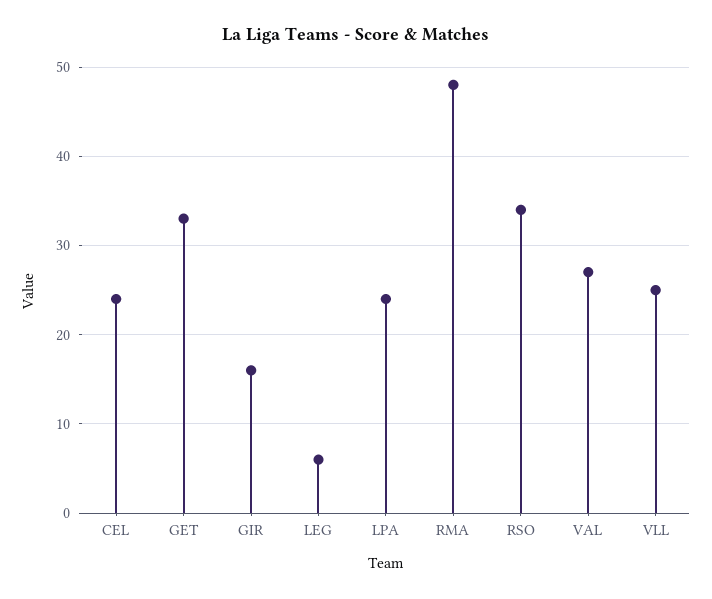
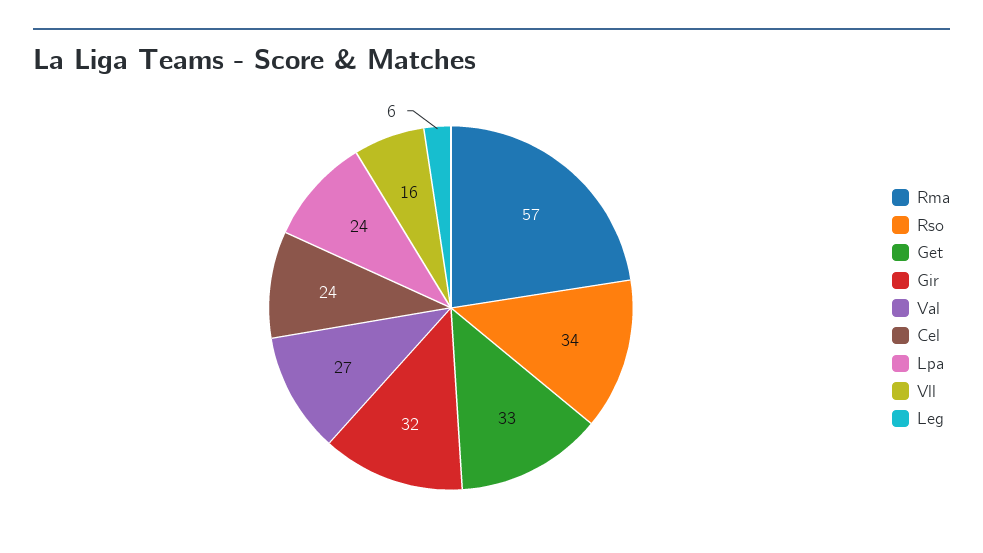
  {
    "CEL": 24,
    "GET": 33,
-   "GIR": 16,
+   "GIR": 32,
    "LEG": 6,
    "LPA": 24,
-   "RMA": 48,
+   "RMA": 57,
    "RSO": 34,
    "VAL": 27,
-   "VLL": 25
+   "VLL": 16
  }

